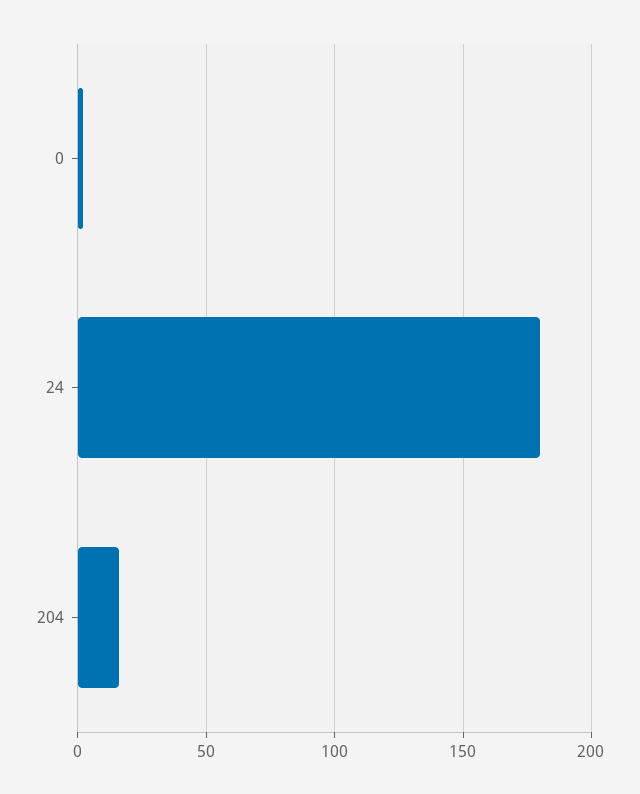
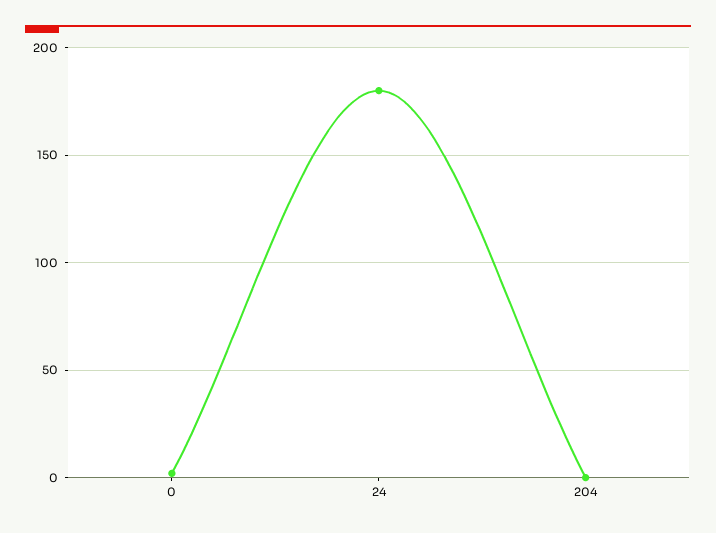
  {
    "0": 0,
    "24": 180,
-   "204": 15
+   "204": 0
  }

